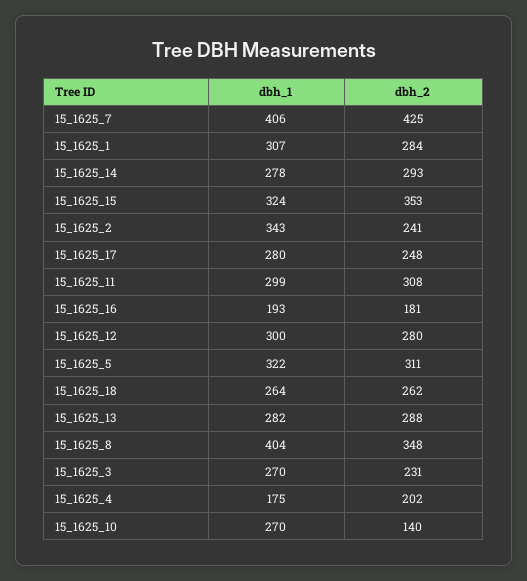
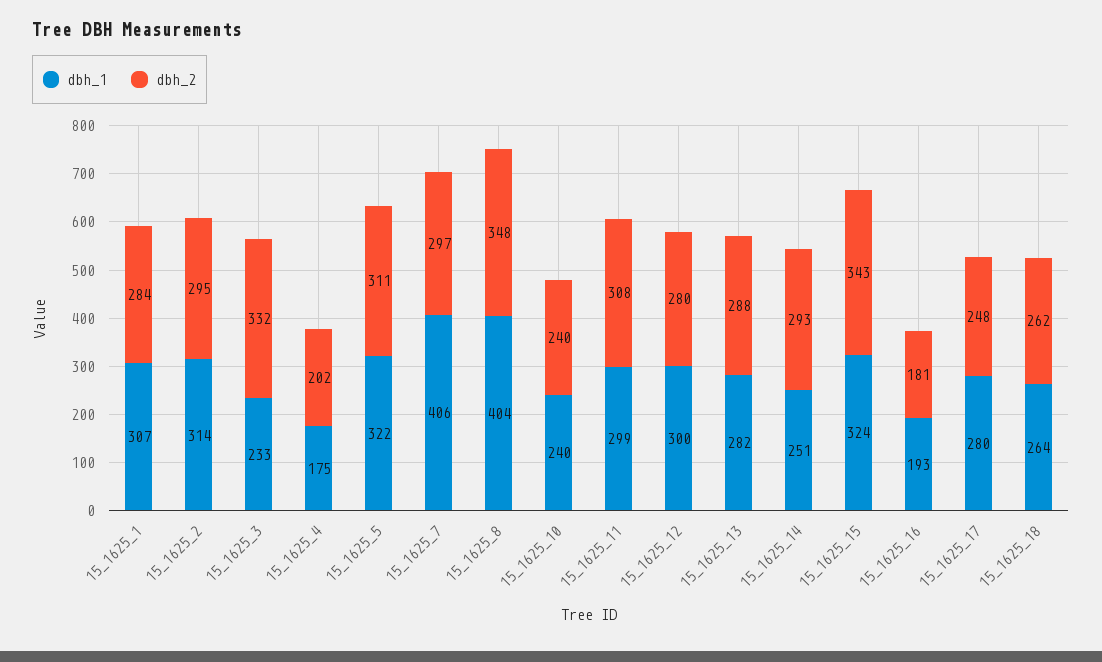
  {
    "dbh_1": {
      "15_1625_7": 406,
      "15_1625_1": 307,
-     "15_1625_14": 278,
+     "15_1625_14": 251,
      "15_1625_15": 324,
-     "15_1625_2": 343,
+     "15_1625_2": 314,
      "15_1625_17": 280,
      "15_1625_11": 299,
      "15_1625_16": 193,
      "15_1625_12": 300,
      "15_1625_5": 322,
      "15_1625_18": 264,
      "15_1625_13": 282,
      "15_1625_8": 404,
-     "15_1625_3": 270,
+     "15_1625_3": 233,
      "15_1625_4": 175,
-     "15_1625_10": 270
+     "15_1625_10": 240
    },
    "dbh_2": {
-     "15_1625_7": 425,
+     "15_1625_7": 297,
      "15_1625_1": 284,
      "15_1625_14": 293,
-     "15_1625_15": 353,
+     "15_1625_15": 343,
-     "15_1625_2": 241,
+     "15_1625_2": 295,
      "15_1625_17": 248,
      "15_1625_11": 308,
      "15_1625_16": 181,
      "15_1625_12": 280,
      "15_1625_5": 311,
      "15_1625_18": 262,
      "15_1625_13": 288,
      "15_1625_8": 348,
-     "15_1625_3": 231,
+     "15_1625_3": 332,
      "15_1625_4": 202,
-     "15_1625_10": 140
+     "15_1625_10": 240
    }
  }

